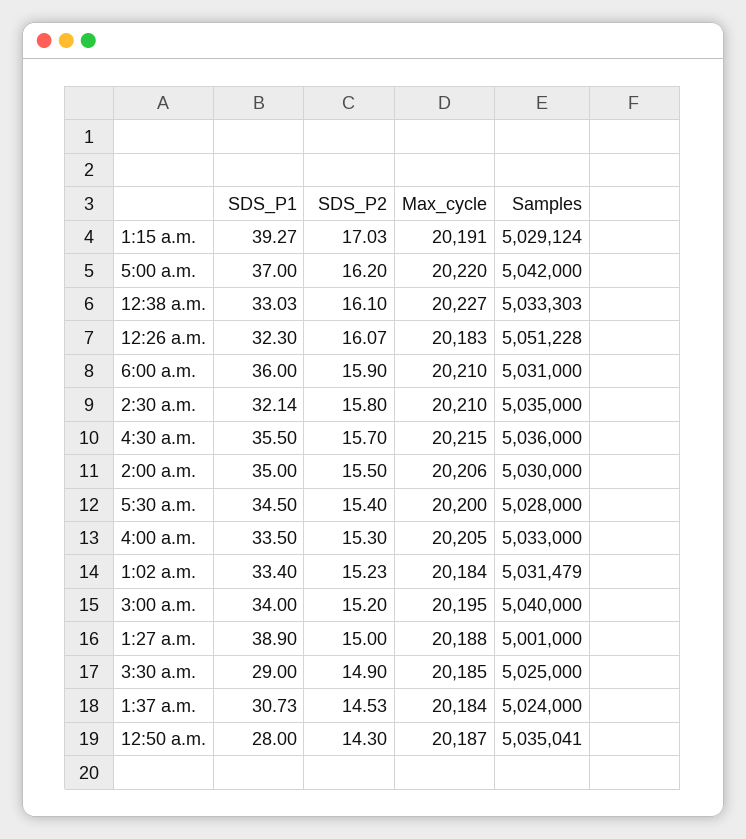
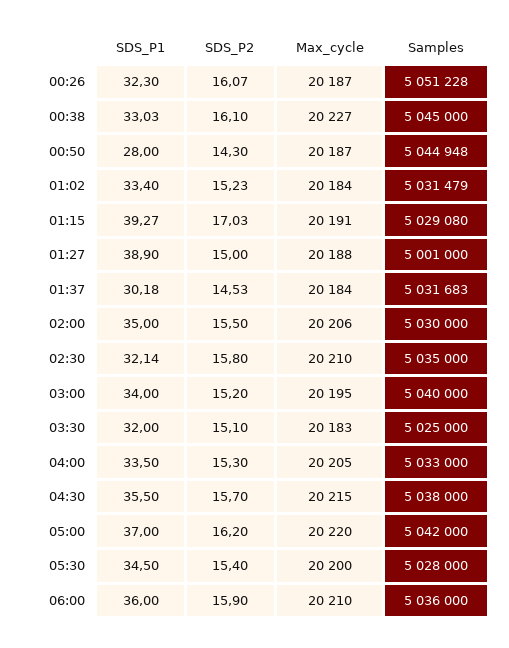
  {
    "SDS_P1": {
      "1:15 a.m.": 39.27,
      "5:00 a.m.": 37,
      "12:38 a.m.": 33.03,
      "12:26 a.m.": 32.3,
      "6:00 a.m.": 36,
      "2:30 a.m.": 32.14,
      "4:30 a.m.": 35.5,
      "2:00 a.m.": 35,
      "5:30 a.m.": 34.5,
      "4:00 a.m.": 33.5,
      "1:02 a.m.": 33.4,
      "3:00 a.m.": 34,
      "1:27 a.m.": 38.9,
-     "3:30 a.m.": 29,
+     "3:30 a.m.": 32,
-     "1:37 a.m.": 30.73,
+     "1:37 a.m.": 30.18,
      "12:50 a.m.": 28
    },
    "SDS_P2": {
      "1:15 a.m.": 17.03,
      "5:00 a.m.": 16.2,
      "12:38 a.m.": 16.1,
      "12:26 a.m.": 16.07,
      "6:00 a.m.": 15.9,
      "2:30 a.m.": 15.8,
      "4:30 a.m.": 15.7,
      "2:00 a.m.": 15.5,
      "5:30 a.m.": 15.4,
      "4:00 a.m.": 15.3,
      "1:02 a.m.": 15.23,
      "3:00 a.m.": 15.2,
      "1:27 a.m.": 15,
-     "3:30 a.m.": 14.9,
+     "3:30 a.m.": 15.1,
      "1:37 a.m.": 14.53,
      "12:50 a.m.": 14.3
    },
    "Max_cycle": {
      "1:15 a.m.": 20191,
      "5:00 a.m.": 20220,
      "12:38 a.m.": 20227,
-     "12:26 a.m.": 20183,
+     "12:26 a.m.": 20187,
      "6:00 a.m.": 20210,
      "2:30 a.m.": 20210,
      "4:30 a.m.": 20215,
      "2:00 a.m.": 20206,
      "5:30 a.m.": 20200,
      "4:00 a.m.": 20205,
      "1:02 a.m.": 20184,
      "3:00 a.m.": 20195,
      "1:27 a.m.": 20188,
-     "3:30 a.m.": 20185,
+     "3:30 a.m.": 20183,
      "1:37 a.m.": 20184,
      "12:50 a.m.": 20187
    },
    "Samples": {
-     "1:15 a.m.": 5029124,
+     "1:15 a.m.": 5029080,
      "5:00 a.m.": 5042000,
-     "12:38 a.m.": 5033303,
+     "12:38 a.m.": 5045000,
      "12:26 a.m.": 5051228,
-     "6:00 a.m.": 5031000,
+     "6:00 a.m.": 5036000,
      "2:30 a.m.": 5035000,
-     "4:30 a.m.": 5036000,
+     "4:30 a.m.": 5038000,
      "2:00 a.m.": 5030000,
      "5:30 a.m.": 5028000,
      "4:00 a.m.": 5033000,
      "1:02 a.m.": 5031479,
      "3:00 a.m.": 5040000,
      "1:27 a.m.": 5001000,
      "3:30 a.m.": 5025000,
-     "1:37 a.m.": 5024000,
+     "1:37 a.m.": 5031683,
-     "12:50 a.m.": 5035041
+     "12:50 a.m.": 5044948
    }
  }

